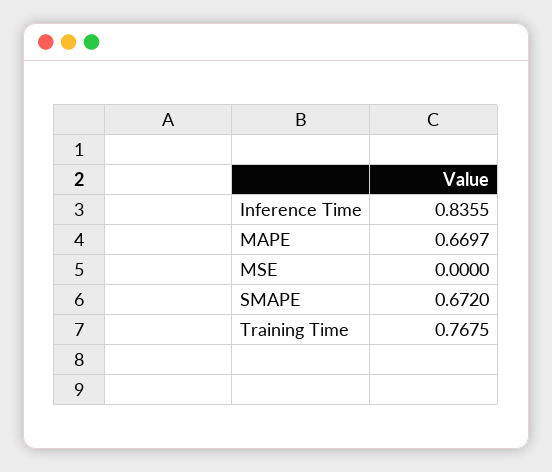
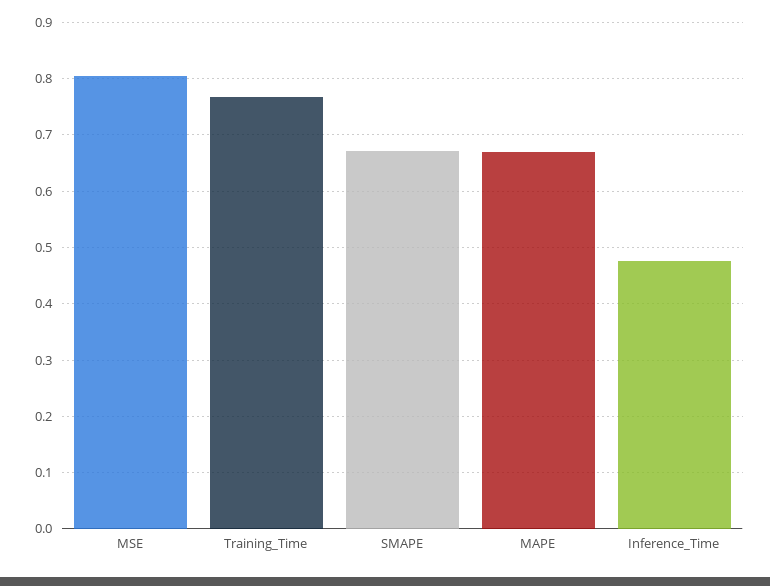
  {
-   "Inference Time": 0.8355,
+   "Inference Time": 0.48,
    "MAPE": 0.6697,
-   "MSE": 0,
+   "MSE": 0.8,
    "SMAPE": 0.672,
    "Training Time": 0.7675
  }

